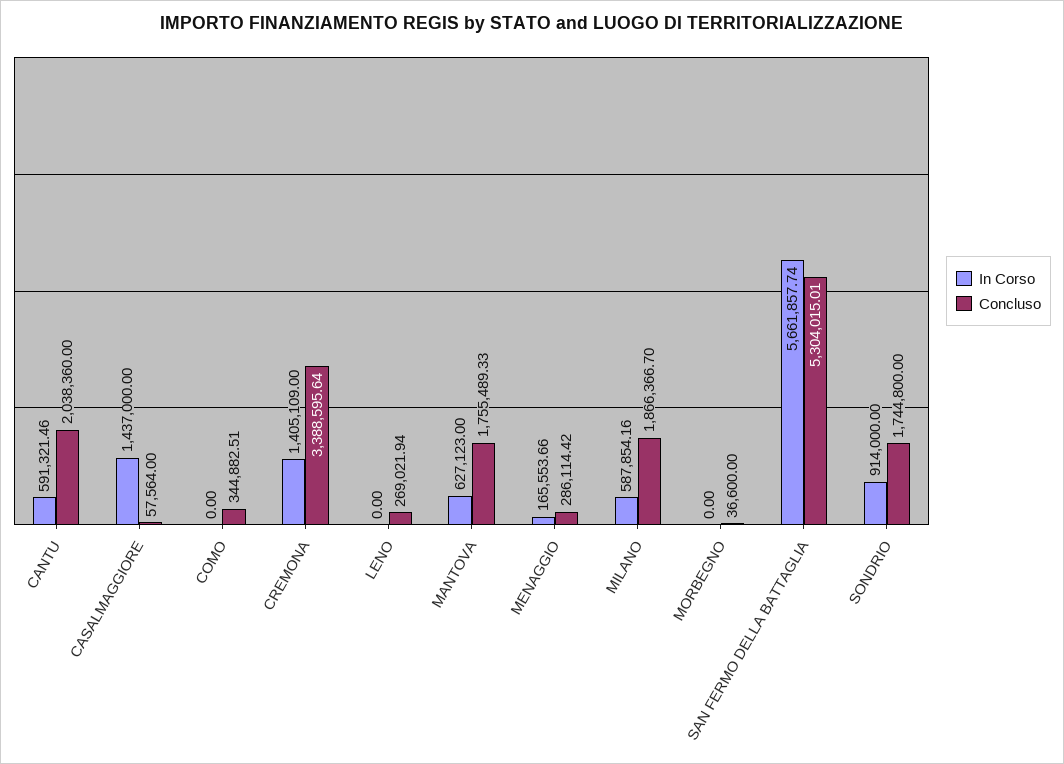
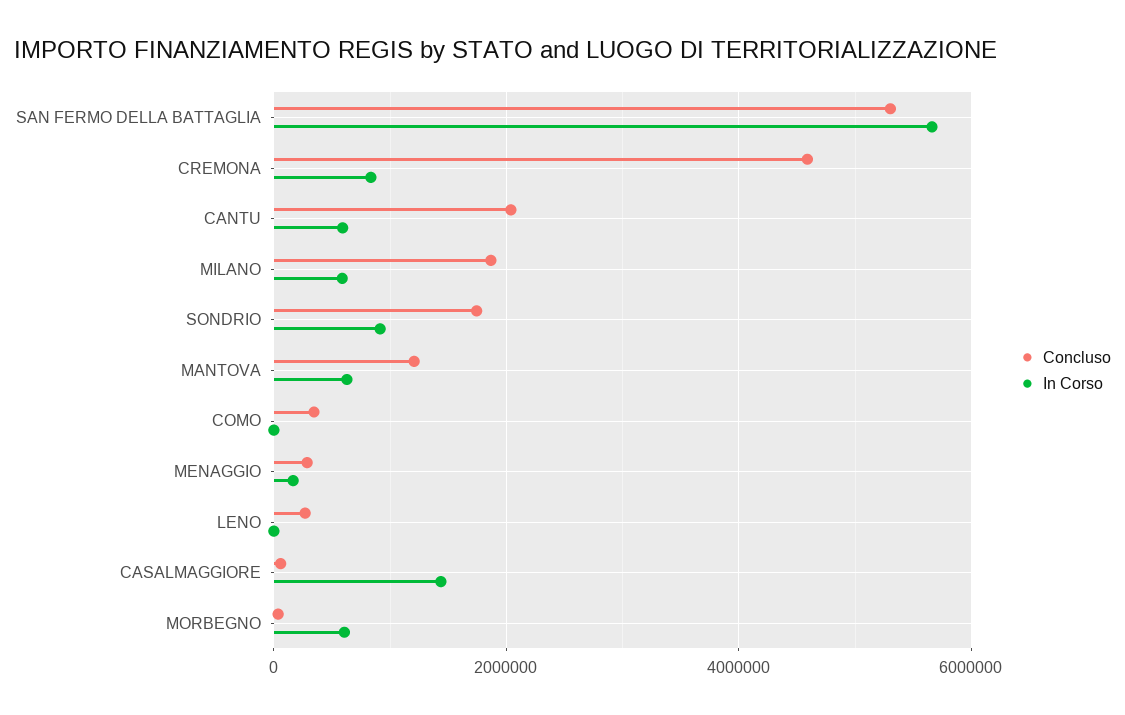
  {
    "In Corso": {
      "CANTU": 591321.46,
      "CASALMAGGIORE": 1437000,
      "COMO": 0,
-     "CREMONA": 1405109,
+     "CREMONA": 800000,
      "LENO": 0,
      "MANTOVA": 627123,
      "MENAGGIO": 165553.66,
      "MILANO": 587854.16,
-     "MORBEGNO": 0,
+     "MORBEGNO": 600000,
      "SAN FERMO DELLA BATTAGLIA": 5661857.74,
      "SONDRIO": 914000
    },
    "Concluso": {
      "CANTU": 2038360,
      "CASALMAGGIORE": 57564,
      "COMO": 344882.51,
-     "CREMONA": 3388595.64,
+     "CREMONA": 4600000,
      "LENO": 269021.94,
-     "MANTOVA": 1755489.33,
+     "MANTOVA": 1200000,
      "MENAGGIO": 286114.42,
      "MILANO": 1866366.7,
      "MORBEGNO": 36600,
      "SAN FERMO DELLA BATTAGLIA": 5304015.01,
      "SONDRIO": 1744800
    }
  }

